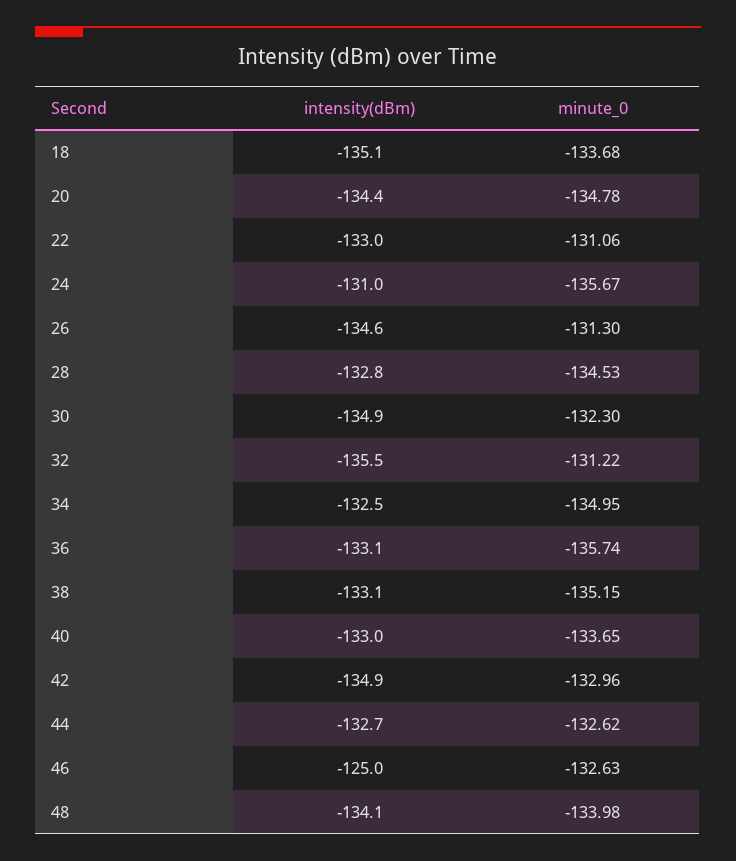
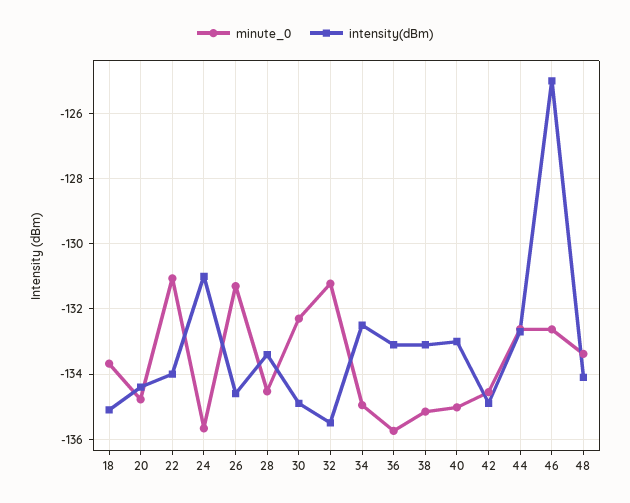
  {
    "intensity(dBm)": {
      "18": -135.1,
      "20": -134.4,
-     "22": -133,
+     "22": -134,
      "24": -131,
      "26": -134.6,
-     "28": -132.8,
+     "28": -133.4,
      "30": -134.9,
      "32": -135.5,
      "34": -132.5,
      "36": -133.1,
      "38": -133.1,
      "40": -133,
      "42": -134.9,
      "44": -132.7,
      "46": -125,
      "48": -134.1
    },
    "minute_0": {
      "18": -133.68,
      "20": -134.78,
      "22": -131.06,
      "24": -135.67,
      "26": -131.3,
      "28": -134.53,
      "30": -132.3,
      "32": -131.22,
      "34": -134.95,
      "36": -135.74,
      "38": -135.15,
-     "40": -133.65,
+     "40": -135,
-     "42": -132.96,
+     "42": -134.6,
      "44": -132.62,
      "46": -132.63,
-     "48": -133.98
+     "48": -133.4
    }
  }

